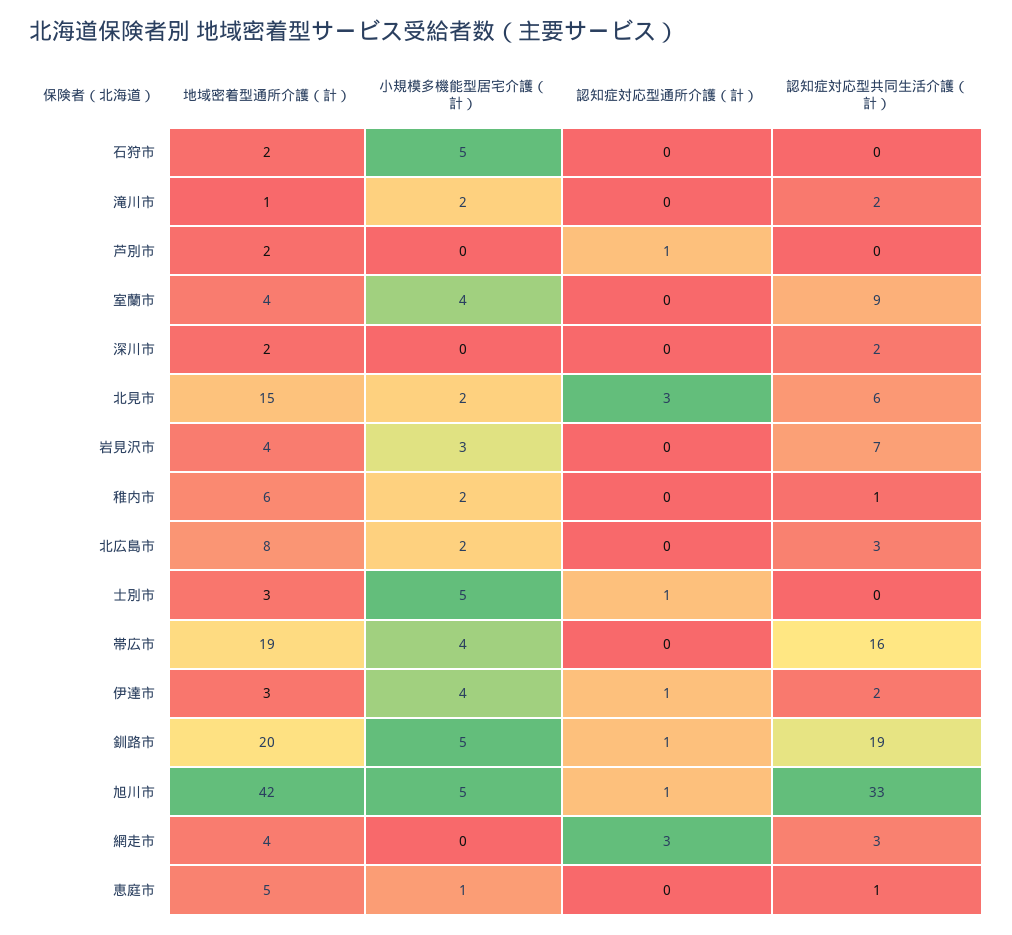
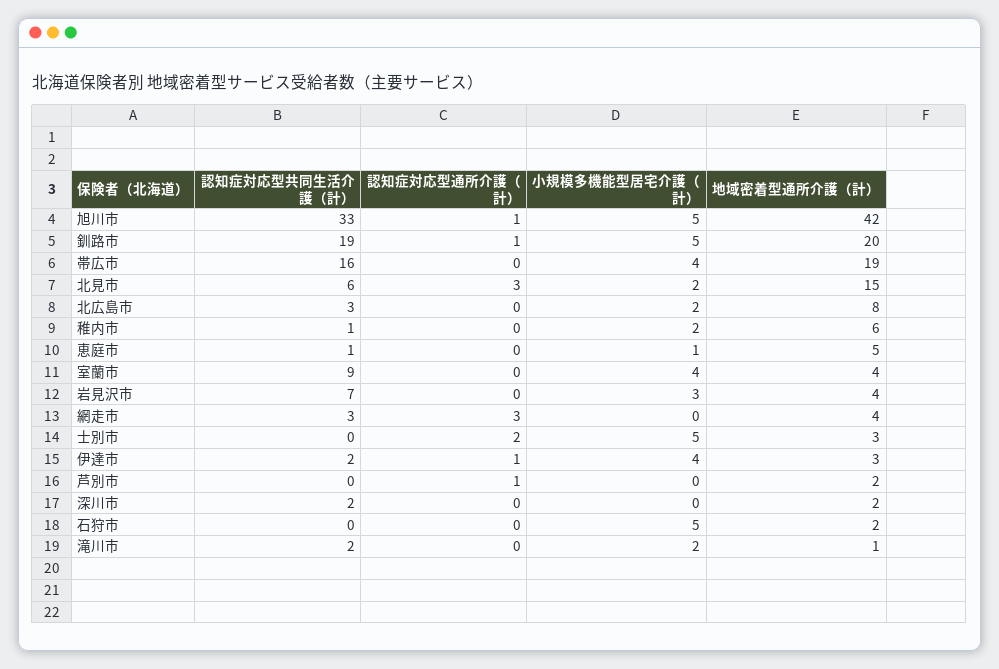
  {
    "地域密着型通所介護（計）": {
      "石狩市": 2,
      "滝川市": 1,
      "芦別市": 2,
      "室蘭市": 4,
      "深川市": 2,
      "北見市": 15,
      "岩見沢市": 4,
      "稚内市": 6,
      "北広島市": 8,
      "士別市": 3,
      "帯広市": 19,
      "伊達市": 3,
      "釧路市": 20,
      "旭川市": 42,
      "網走市": 4,
      "恵庭市": 5
    },
    "小規模多機能型居宅介護（計）": {
      "石狩市": 5,
      "滝川市": 2,
      "芦別市": 0,
      "室蘭市": 4,
      "深川市": 0,
      "北見市": 2,
      "岩見沢市": 3,
      "稚内市": 2,
      "北広島市": 2,
      "士別市": 5,
      "帯広市": 4,
      "伊達市": 4,
      "釧路市": 5,
      "旭川市": 5,
      "網走市": 0,
      "恵庭市": 1
    },
    "認知症対応型通所介護（計）": {
      "石狩市": 0,
      "滝川市": 0,
      "芦別市": 1,
      "室蘭市": 0,
      "深川市": 0,
      "北見市": 3,
      "岩見沢市": 0,
      "稚内市": 0,
      "北広島市": 0,
-     "士別市": 1,
+     "士別市": 2,
      "帯広市": 0,
      "伊達市": 1,
      "釧路市": 1,
      "旭川市": 1,
      "網走市": 3,
      "恵庭市": 0
    },
    "認知症対応型共同生活介護（計）": {
      "石狩市": 0,
      "滝川市": 2,
      "芦別市": 0,
      "室蘭市": 9,
      "深川市": 2,
      "北見市": 6,
      "岩見沢市": 7,
      "稚内市": 1,
      "北広島市": 3,
      "士別市": 0,
      "帯広市": 16,
      "伊達市": 2,
      "釧路市": 19,
      "旭川市": 33,
      "網走市": 3,
      "恵庭市": 1
    }
  }

